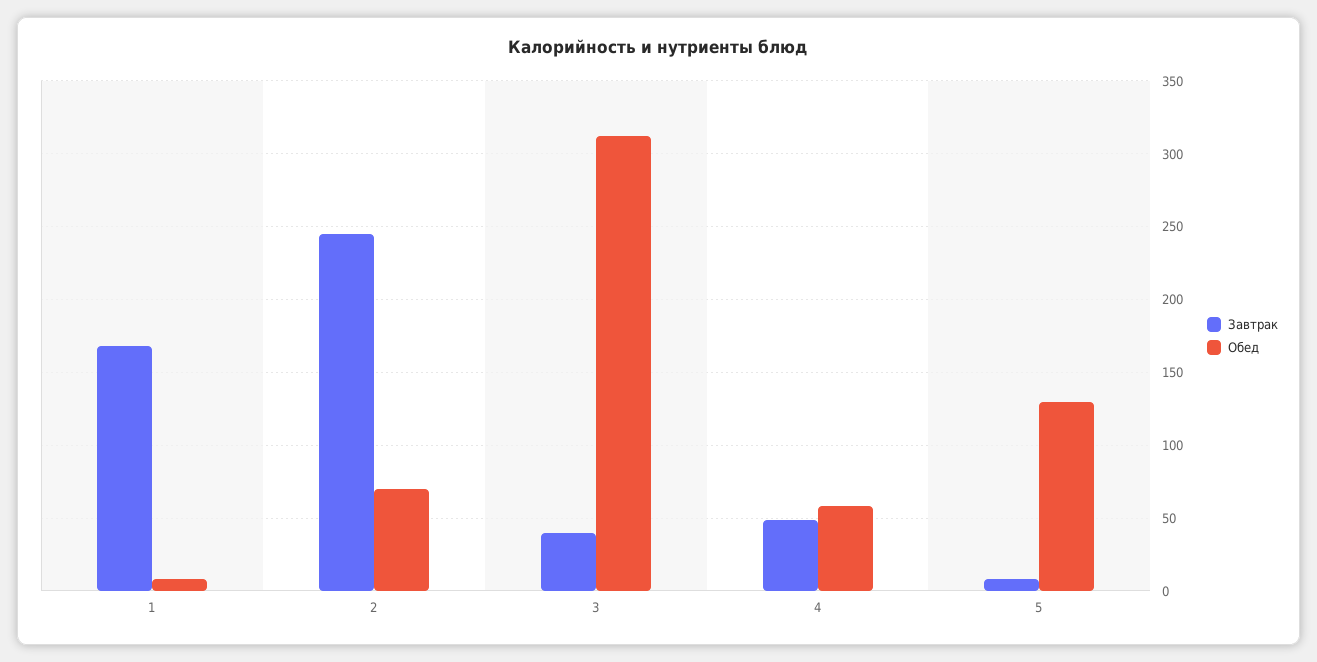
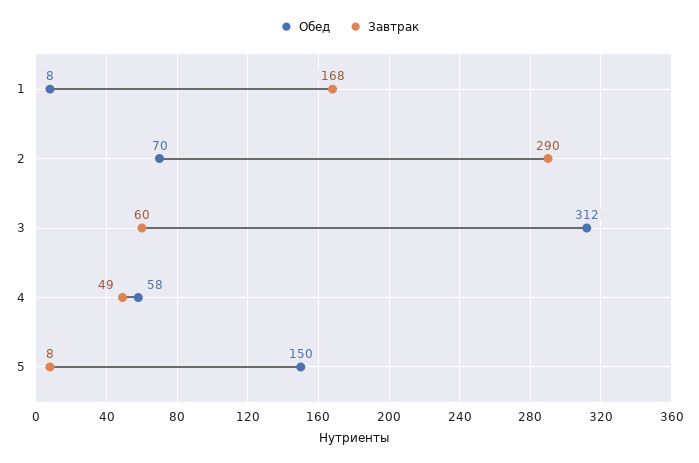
  {
    "Завтрак": {
      "1": 168,
-     "2": 245,
+     "2": 290,
-     "3": 40,
+     "3": 60,
      "4": 49,
      "5": 8
    },
    "Обед": {
      "1": 8,
      "2": 70,
      "3": 312,
      "4": 58,
-     "5": 130
+     "5": 150
    }
  }

